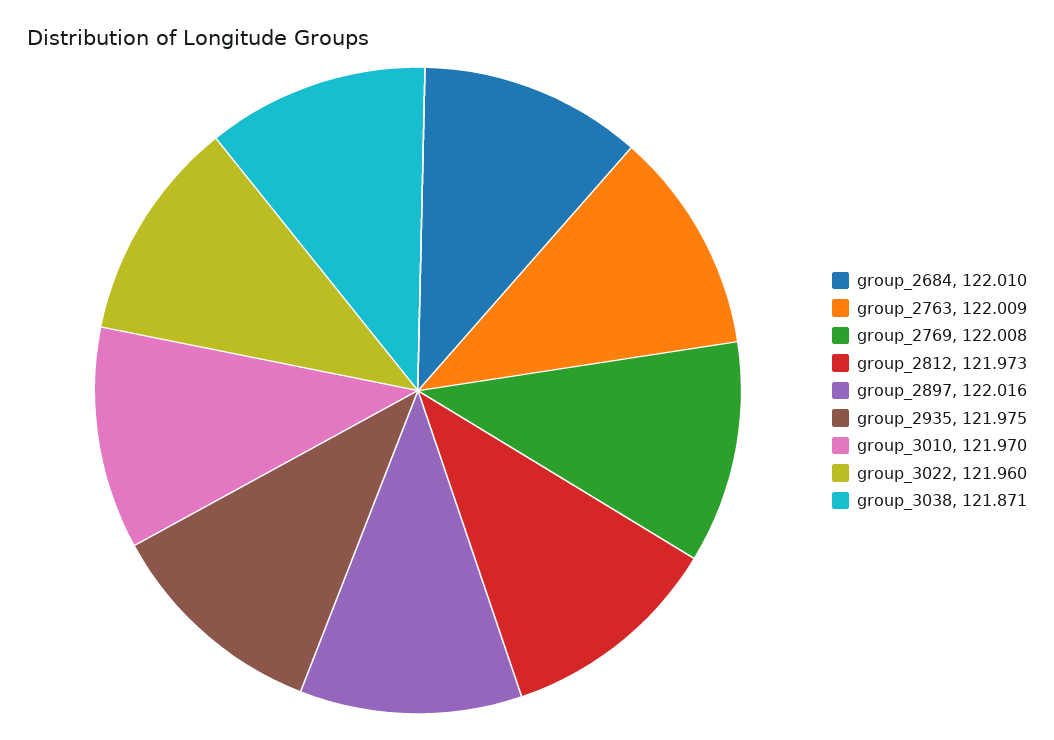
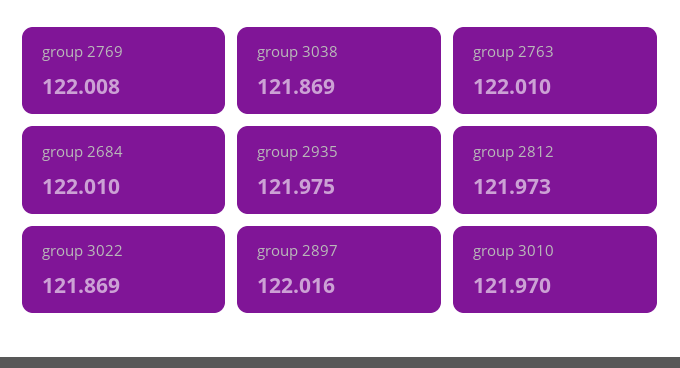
  {
    "group_2684": 122.01,
-   "group_2763": 122.009,
+   "group_2763": 122.01,
    "group_2769": 122.008,
    "group_2812": 121.973,
    "group_2897": 122.016,
    "group_2935": 121.975,
    "group_3010": 121.97,
-   "group_3022": 121.96,
+   "group_3022": 121.869,
-   "group_3038": 121.871
+   "group_3038": 121.869
  }

